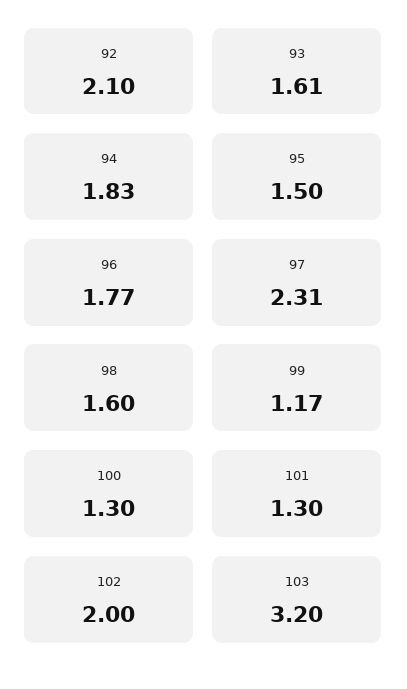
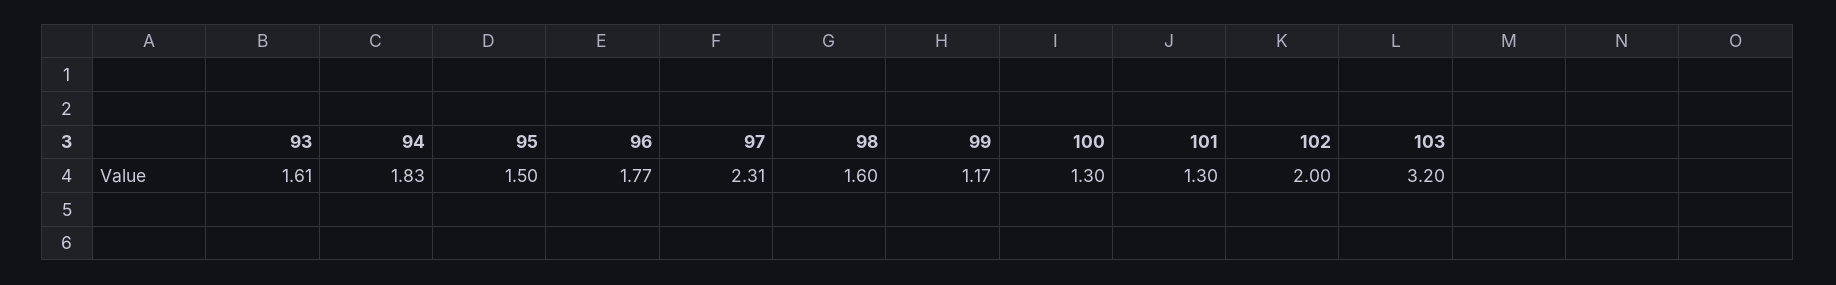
  {
-   "92": 2.1,
    "93": 1.61,
    "94": 1.83,
    "95": 1.5,
    "96": 1.77,
    "97": 2.31,
    "98": 1.6,
    "99": 1.17,
    "100": 1.3,
    "101": 1.3,
    "102": 2,
    "103": 3.2
  }

